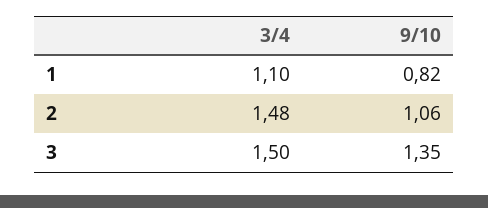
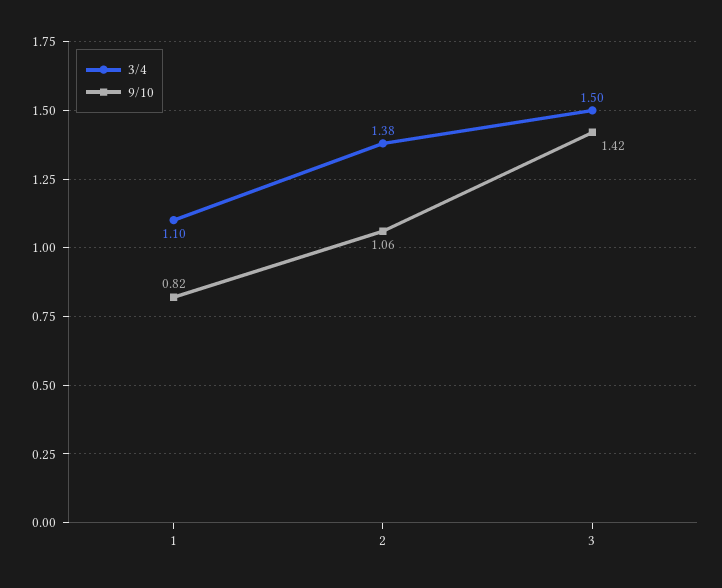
  {
    "3/4": {
      "1": 1.1,
-     "2": 1.48,
+     "2": 1.38,
      "3": 1.5
    },
    "9/10": {
      "1": 0.82,
      "2": 1.06,
-     "3": 1.35
+     "3": 1.42
    }
  }

